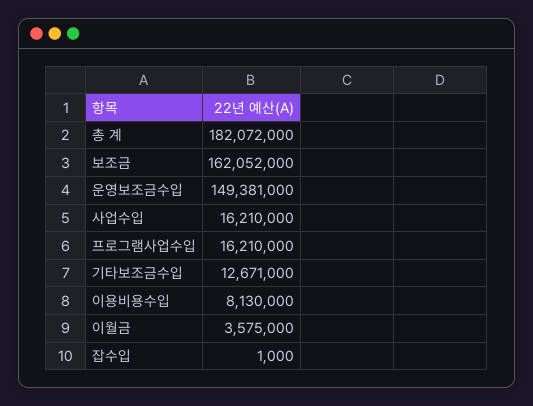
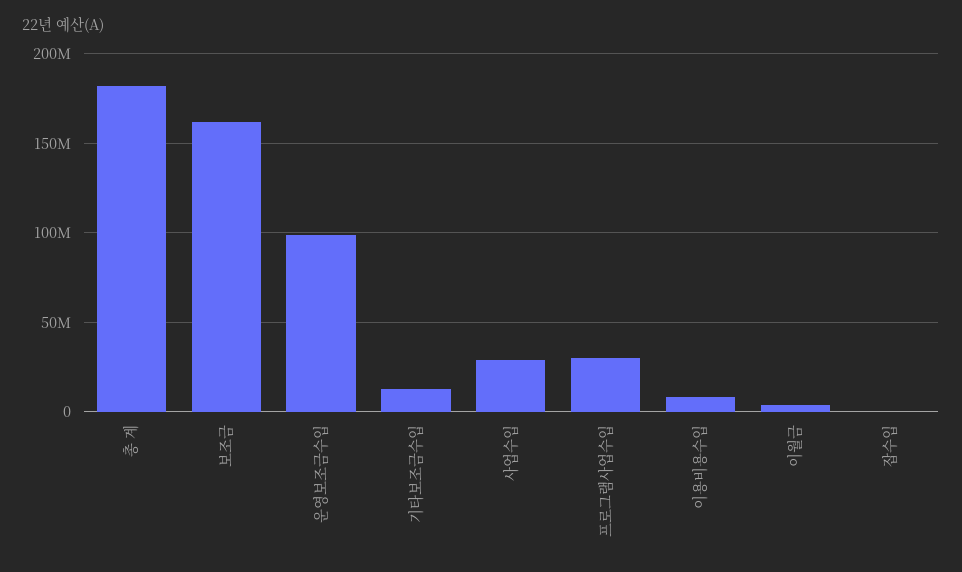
  {
    "총 계": 182072000,
    "보조금": 162052000,
-   "운영보조금수입": 149381000,
+   "운영보조금수입": 100000000,
-   "사업수입": 16210000,
+   "사업수입": 30000000,
-   "프로그램사업수입": 16210000,
+   "프로그램사업수입": 30000000,
    "기타보조금수입": 12671000,
    "이용비용수입": 8130000,
    "이월금": 3575000,
    "잡수입": 1000
  }

